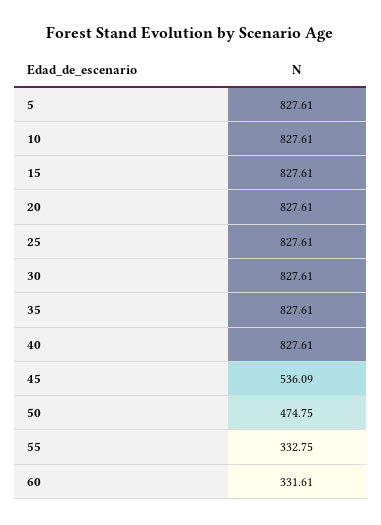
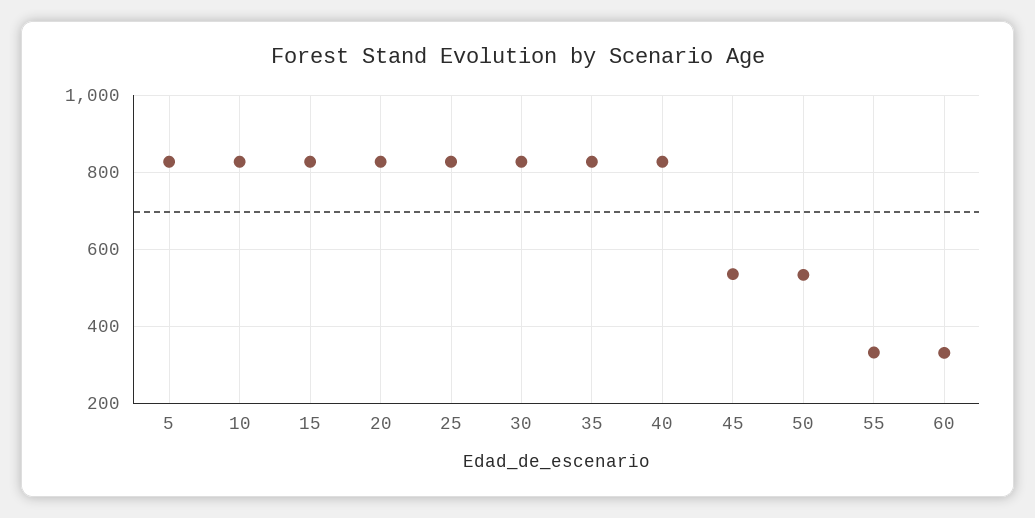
  {
    "5": 827.61,
    "10": 827.61,
    "15": 827.61,
    "20": 827.61,
    "25": 827.61,
    "30": 827.61,
    "35": 827.61,
    "40": 827.61,
    "45": 536.09,
-   "50": 474.75,
+   "50": 540,
    "55": 332.75,
    "60": 331.61
  }

